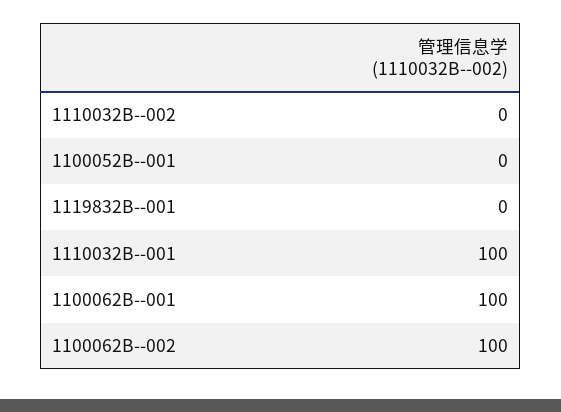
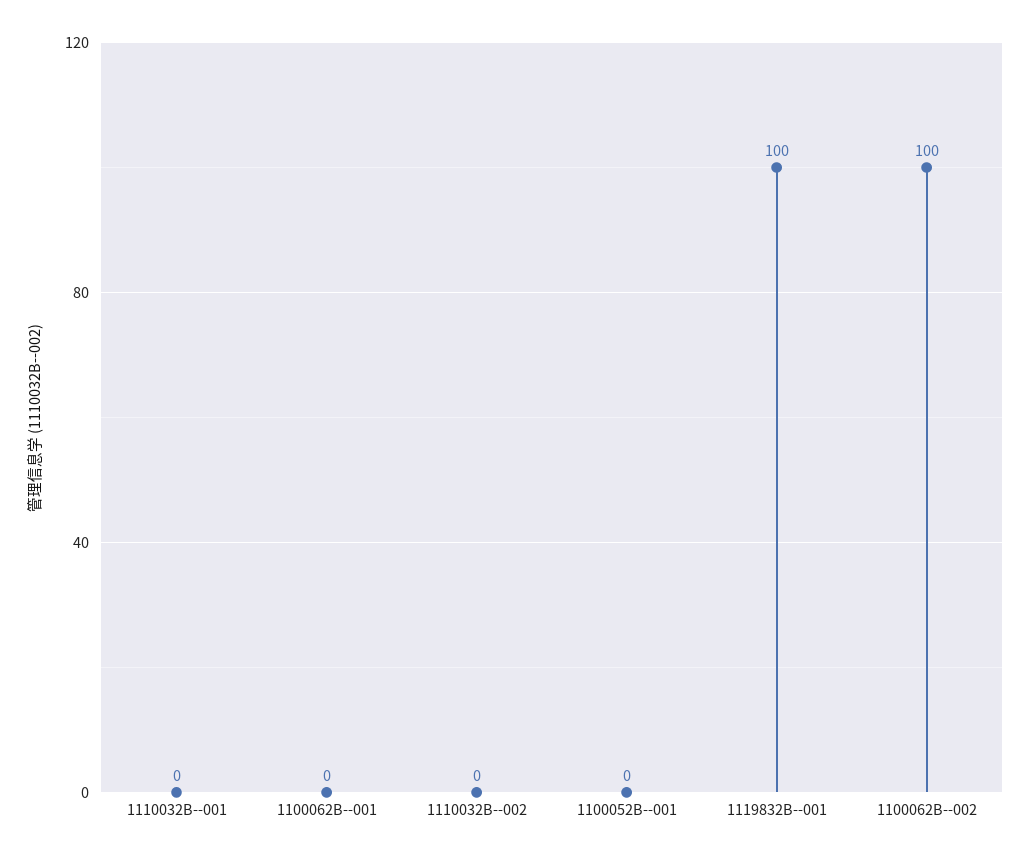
  {
    "1110032B--002": 0,
    "1100052B--001": 0,
-   "1119832B--001": 0,
+   "1119832B--001": 100,
-   "1110032B--001": 100,
+   "1110032B--001": 0,
-   "1100062B--001": 100,
+   "1100062B--001": 0,
    "1100062B--002": 100
  }

